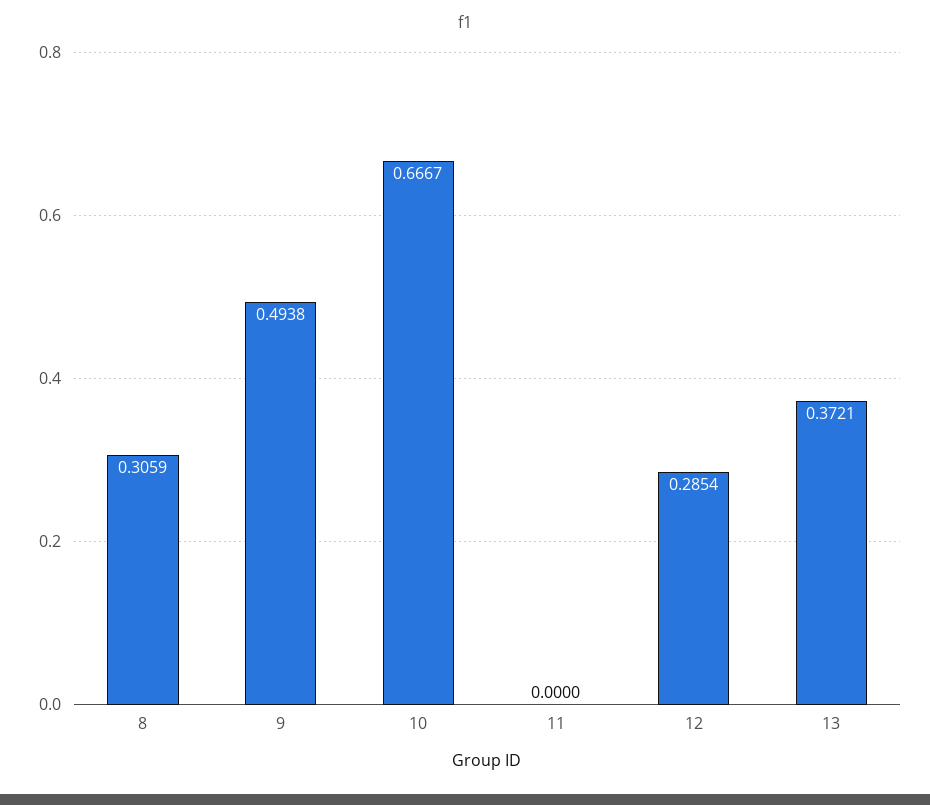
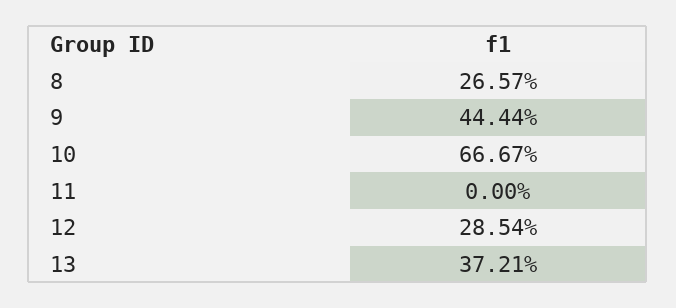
  {
-   "8": 0.3059,
+   "8": 0.2657,
-   "9": 0.4938,
+   "9": 0.4444,
    "10": 0.6667,
    "11": 0,
    "12": 0.2854,
    "13": 0.3721
  }

